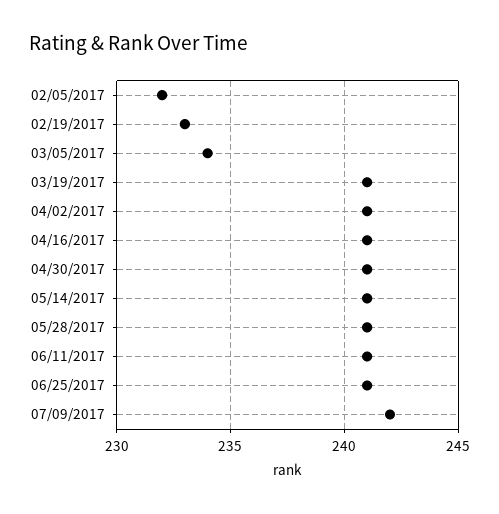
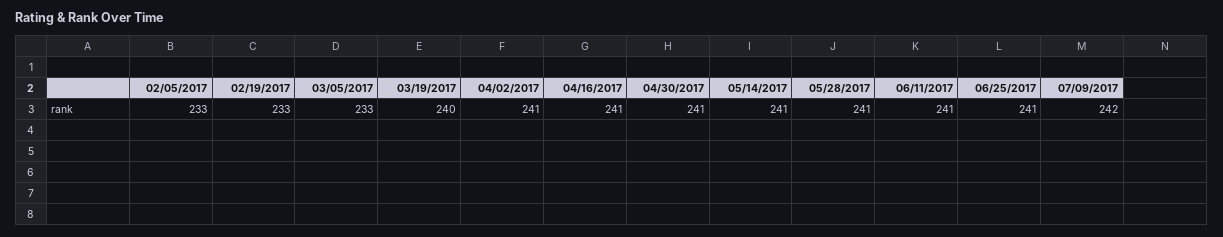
  {
-   "02/05/2017": 232,
+   "02/05/2017": 233,
    "02/19/2017": 233,
-   "03/05/2017": 234,
+   "03/05/2017": 233,
-   "03/19/2017": 241,
+   "03/19/2017": 240,
    "04/02/2017": 241,
    "04/16/2017": 241,
    "04/30/2017": 241,
    "05/14/2017": 241,
    "05/28/2017": 241,
    "06/11/2017": 241,
    "06/25/2017": 241,
    "07/09/2017": 242
  }

